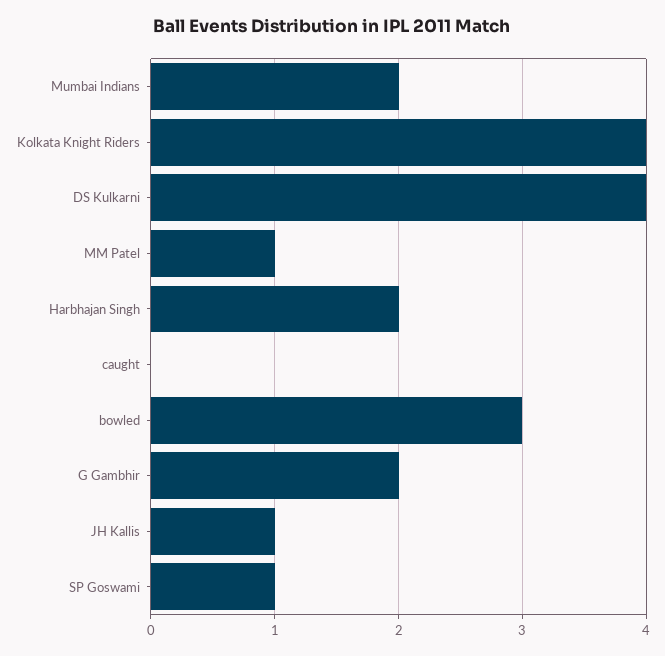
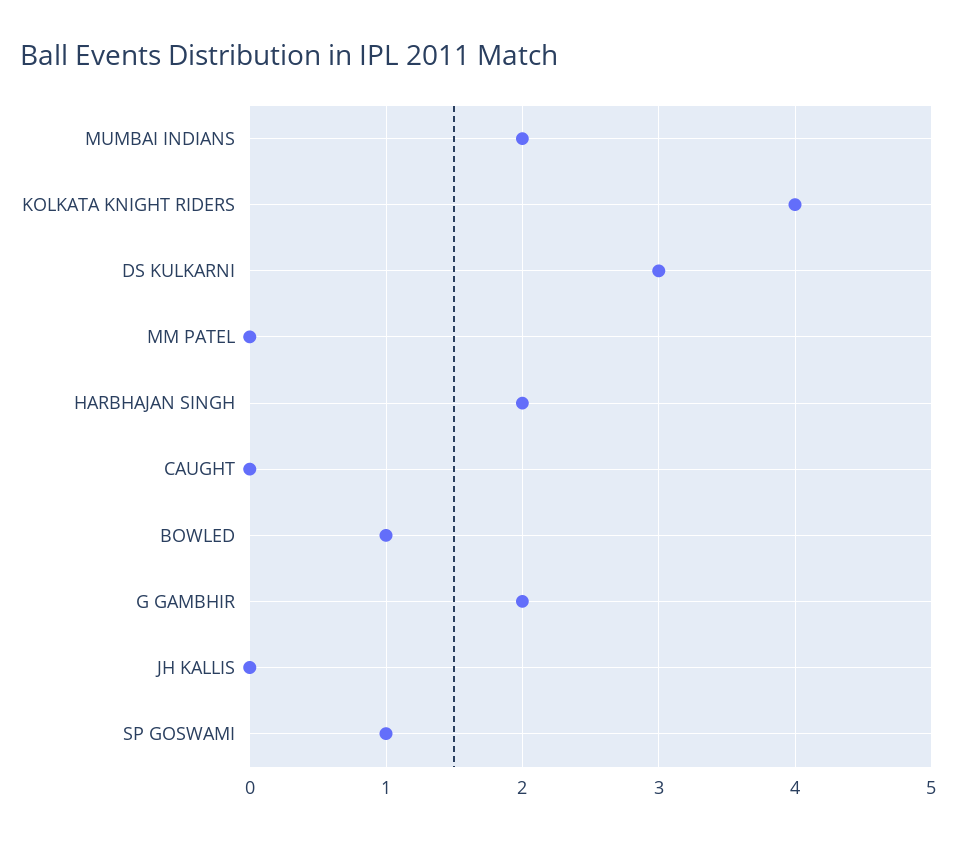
  {
    "Mumbai Indians": 2,
    "Kolkata Knight Riders": 4,
-   "DS Kulkarni": 4,
+   "DS Kulkarni": 3,
-   "MM Patel": 1,
+   "MM Patel": 0,
    "Harbhajan Singh": 2,
    "caught": 0,
-   "bowled": 3,
+   "bowled": 1,
    "G Gambhir": 2,
-   "JH Kallis": 1,
+   "JH Kallis": 0,
    "SP Goswami": 1
  }

